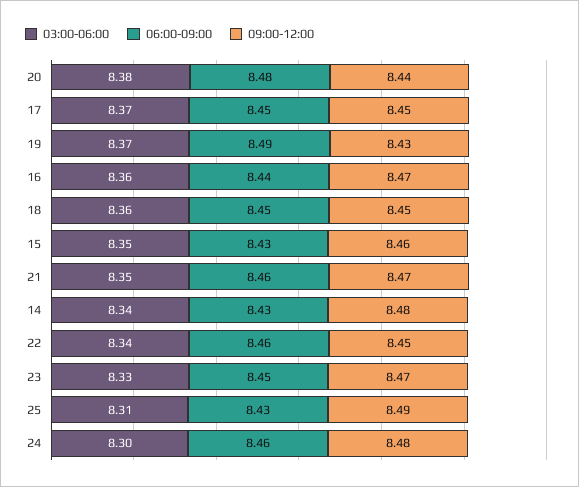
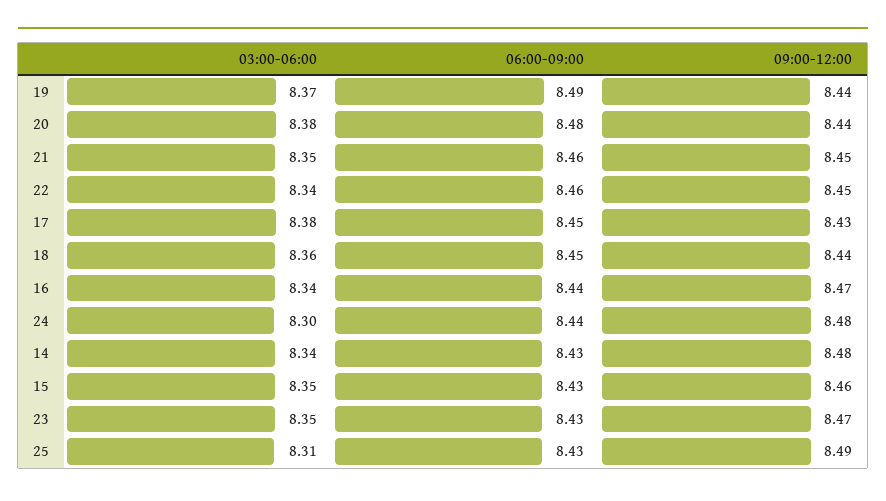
  {
    "03:00-06:00": {
      "20": 8.38,
-     "17": 8.37,
+     "17": 8.38,
      "19": 8.37,
-     "16": 8.36,
+     "16": 8.34,
      "18": 8.36,
      "15": 8.35,
      "21": 8.35,
      "14": 8.34,
      "22": 8.34,
-     "23": 8.33,
+     "23": 8.35,
      "25": 8.31,
      "24": 8.3
    },
    "06:00-09:00": {
      "20": 8.48,
      "17": 8.45,
      "19": 8.49,
      "16": 8.44,
      "18": 8.45,
      "15": 8.43,
      "21": 8.46,
      "14": 8.43,
      "22": 8.46,
-     "23": 8.45,
+     "23": 8.43,
      "25": 8.43,
-     "24": 8.46
+     "24": 8.44
    },
    "09:00-12:00": {
      "20": 8.44,
-     "17": 8.45,
+     "17": 8.43,
-     "19": 8.43,
+     "19": 8.44,
      "16": 8.47,
-     "18": 8.45,
+     "18": 8.44,
      "15": 8.46,
-     "21": 8.47,
+     "21": 8.45,
      "14": 8.48,
      "22": 8.45,
      "23": 8.47,
      "25": 8.49,
      "24": 8.48
    }
  }

